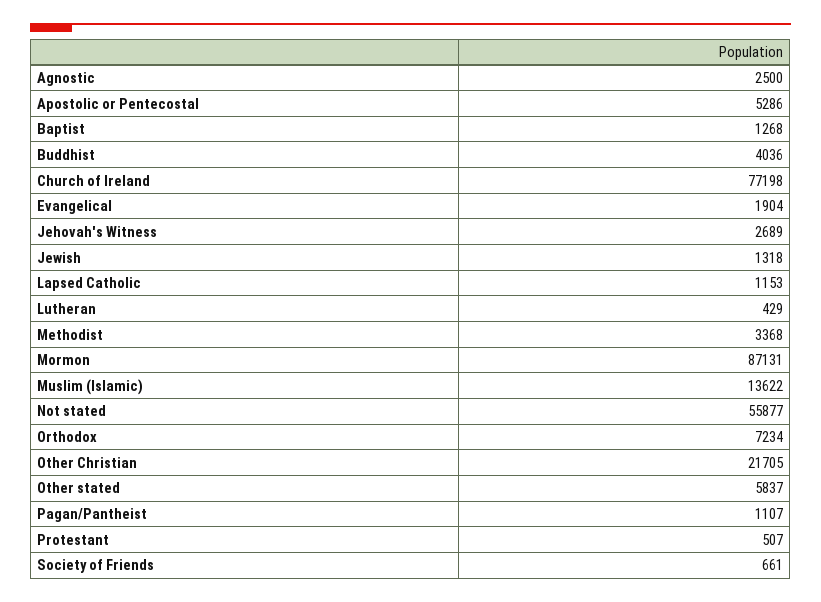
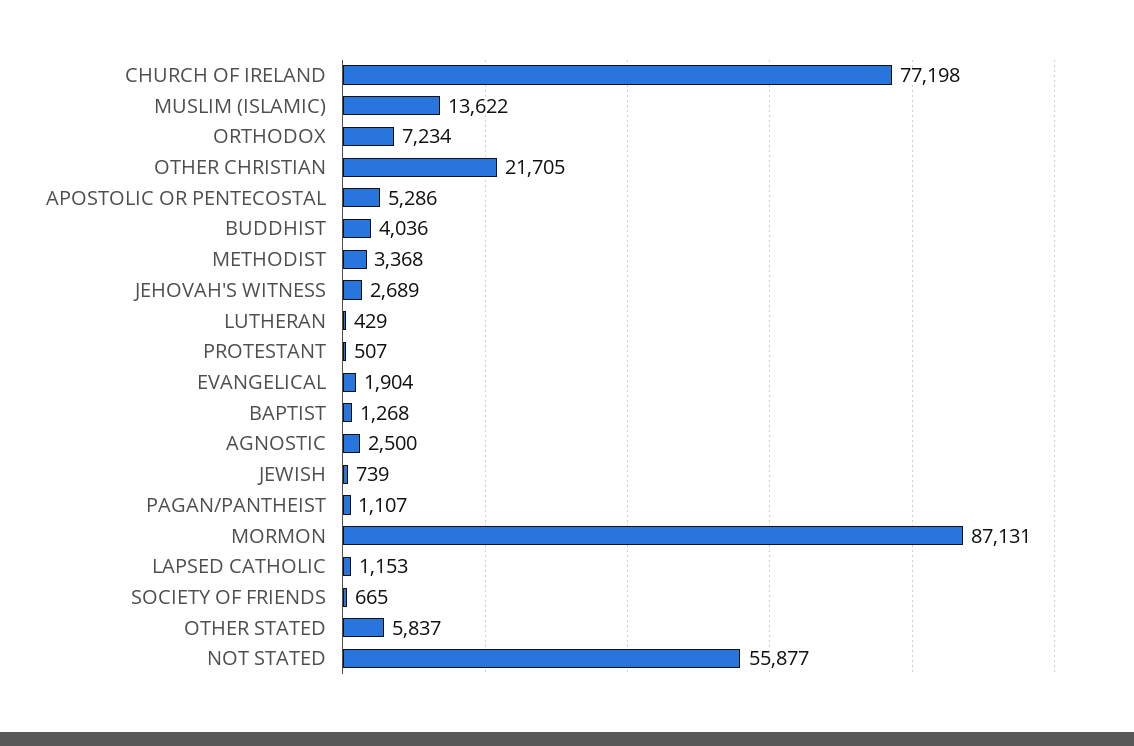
  {
    "Agnostic": 2500,
    "Apostolic or Pentecostal": 5286,
    "Baptist": 1268,
    "Buddhist": 4036,
    "Church of Ireland": 77198,
    "Evangelical": 1904,
    "Jehovah's Witness": 2689,
-   "Jewish": 1318,
+   "Jewish": 739,
    "Lapsed Catholic": 1153,
    "Lutheran": 429,
    "Methodist": 3368,
    "Mormon": 87131,
    "Muslim (Islamic)": 13622,
    "Not stated": 55877,
    "Orthodox": 7234,
    "Other Christian": 21705,
    "Other stated": 5837,
    "Pagan/Pantheist": 1107,
    "Protestant": 507,
-   "Society of Friends": 661
+   "Society of Friends": 665
  }

